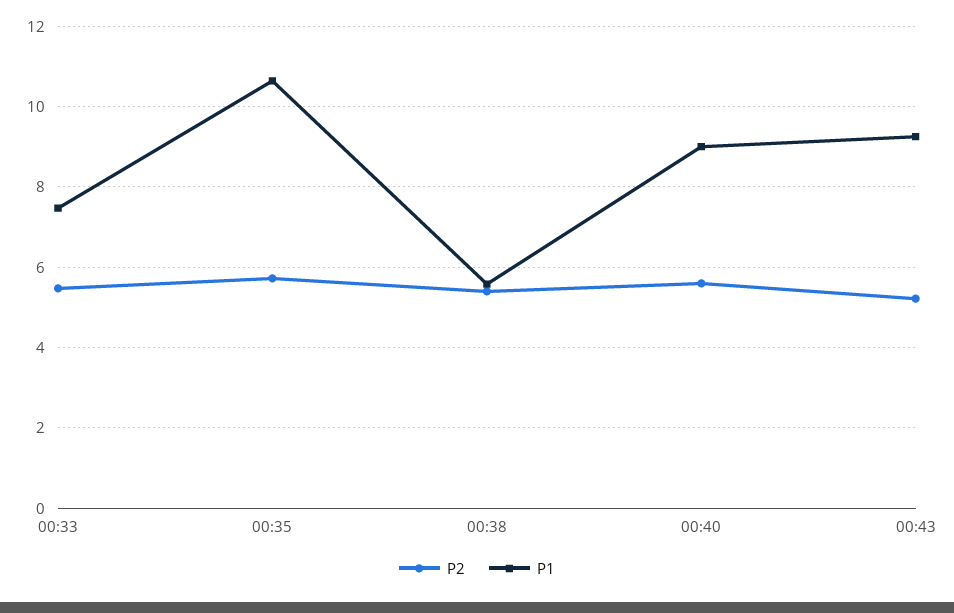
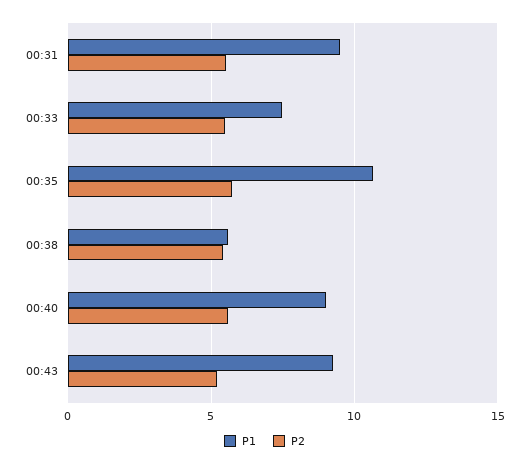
  {
    "P2": {
      "00:33": 5.4,
      "00:35": 5.8,
      "00:38": 5.4,
      "00:40": 5.6,
-     "00:43": 5.2
+     "00:43": 5.2,
+     "00:31": 5.5
    },
    "P1": {
      "00:33": 7.4,
      "00:35": 10.6,
      "00:38": 5.6,
      "00:40": 9,
-     "00:43": 9.2
+     "00:43": 9.2,
+     "00:31": 9.5
    }
  }

